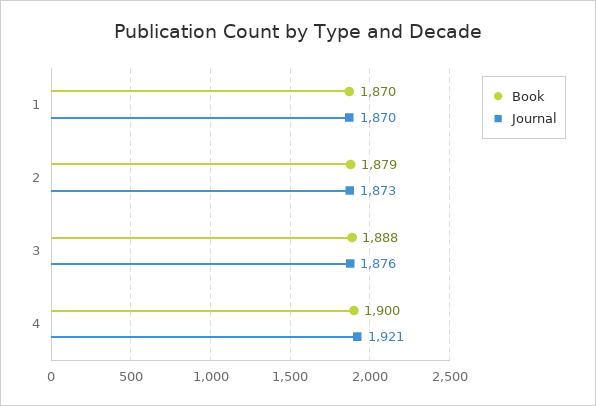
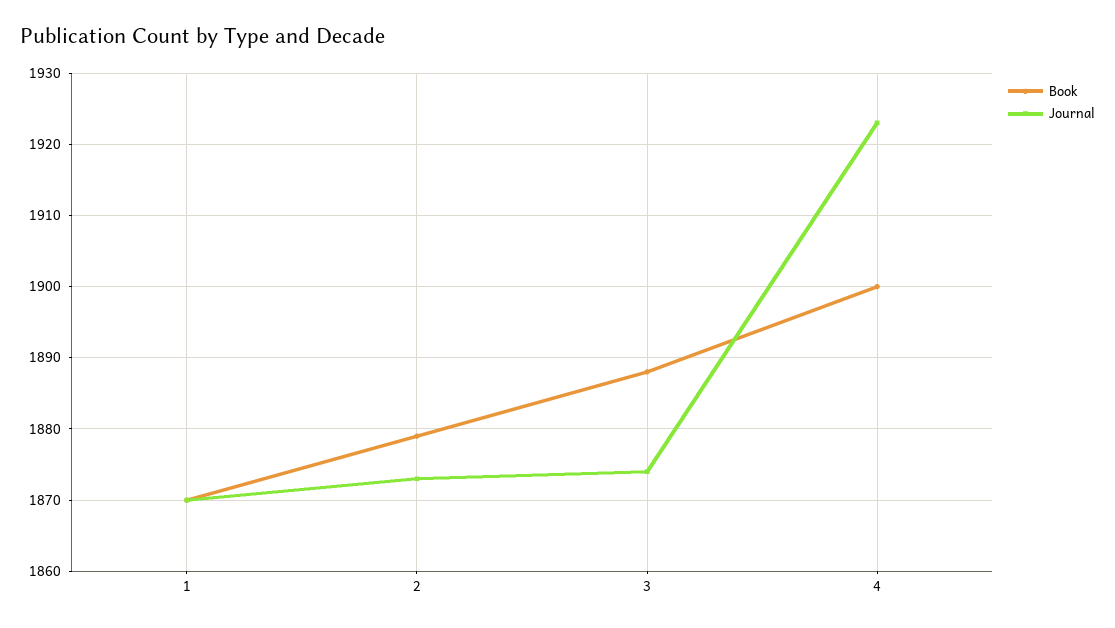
  {
    "Book": {
      "1": 1870,
      "2": 1879,
      "3": 1888,
      "4": 1900
    },
    "Journal": {
      "1": 1870,
      "2": 1873,
-     "3": 1876,
+     "3": 1874,
-     "4": 1921
+     "4": 1923
    }
  }

